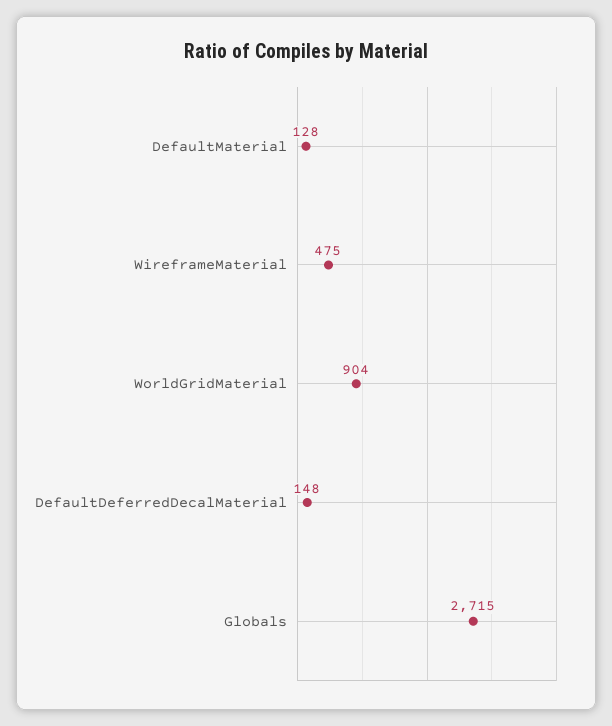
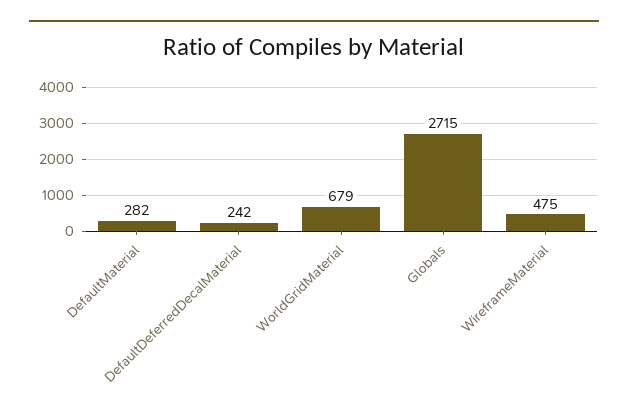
  {
-   "DefaultMaterial": 128,
+   "DefaultMaterial": 282,
    "WireframeMaterial": 475,
-   "WorldGridMaterial": 904,
+   "WorldGridMaterial": 679,
-   "DefaultDeferredDecalMaterial": 148,
+   "DefaultDeferredDecalMaterial": 242,
    "Globals": 2715
  }

